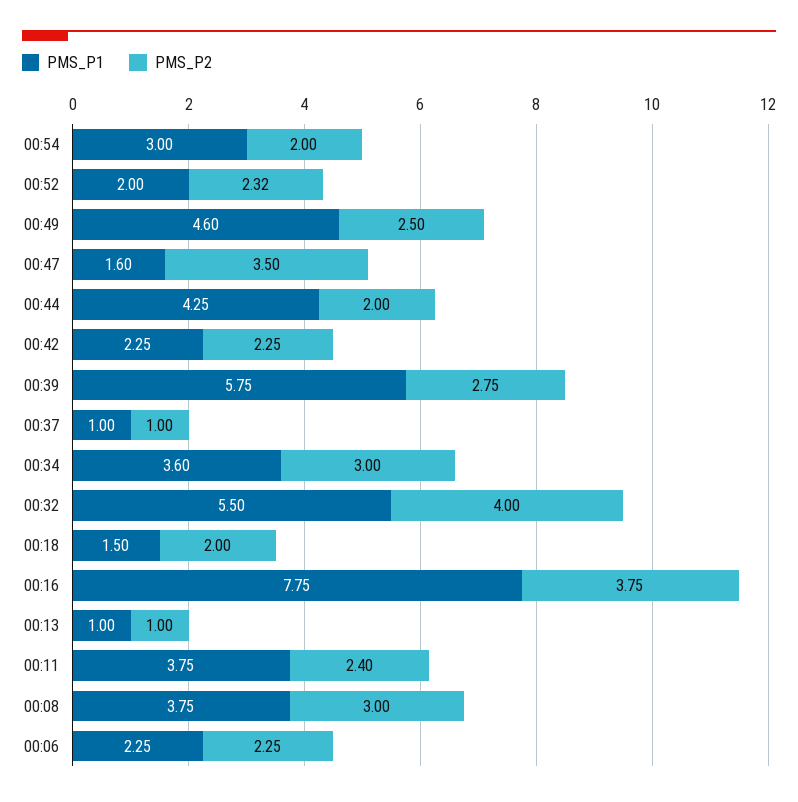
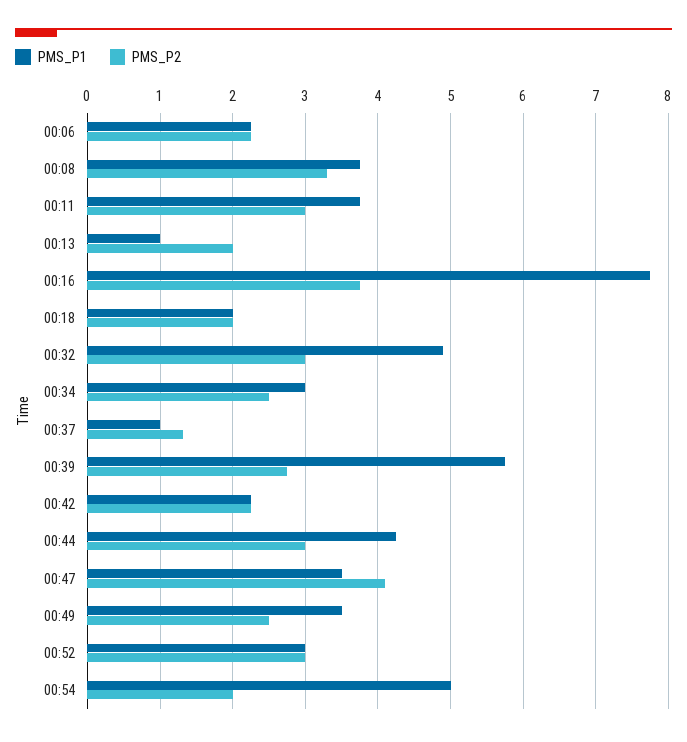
  {
    "PMS_P1": {
-     "00:54": 3,
+     "00:54": 5,
-     "00:52": 2,
+     "00:52": 3,
-     "00:49": 4.6,
+     "00:49": 3.5,
-     "00:47": 1.6,
+     "00:47": 3.5,
      "00:44": 4.25,
      "00:42": 2.25,
      "00:39": 5.75,
      "00:37": 1,
-     "00:34": 3.6,
+     "00:34": 3,
-     "00:32": 5.5,
+     "00:32": 4.9,
-     "00:18": 1.5,
+     "00:18": 2,
      "00:16": 7.75,
      "00:13": 1,
      "00:11": 3.75,
      "00:08": 3.75,
      "00:06": 2.25
    },
    "PMS_P2": {
      "00:54": 2,
-     "00:52": 2.32,
+     "00:52": 3,
      "00:49": 2.5,
-     "00:47": 3.5,
+     "00:47": 4.1,
-     "00:44": 2,
+     "00:44": 3,
      "00:42": 2.25,
      "00:39": 2.75,
-     "00:37": 1,
+     "00:37": 1.3,
-     "00:34": 3,
+     "00:34": 2.5,
-     "00:32": 4,
+     "00:32": 3,
      "00:18": 2,
      "00:16": 3.75,
-     "00:13": 1,
+     "00:13": 2,
-     "00:11": 2.4,
+     "00:11": 3,
-     "00:08": 3,
+     "00:08": 3.3,
      "00:06": 2.25
    }
  }

